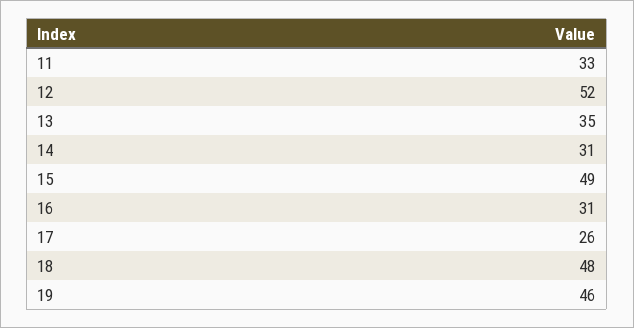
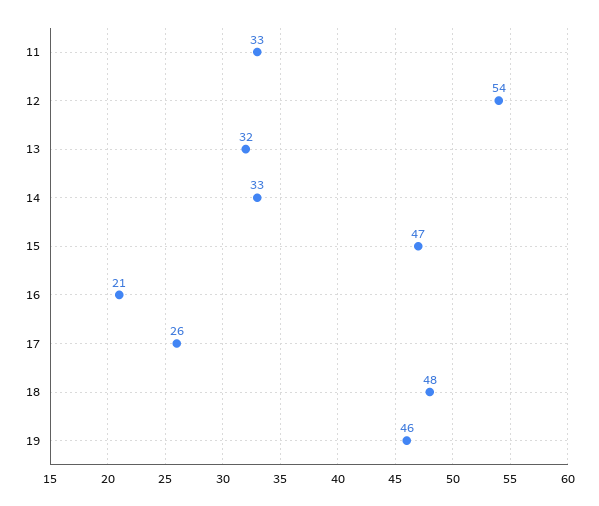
  {
    "11": 33,
-   "12": 52,
+   "12": 54,
-   "13": 35,
+   "13": 32,
-   "14": 31,
+   "14": 33,
-   "15": 49,
+   "15": 47,
-   "16": 31,
+   "16": 21,
    "17": 26,
    "18": 48,
    "19": 46
  }

